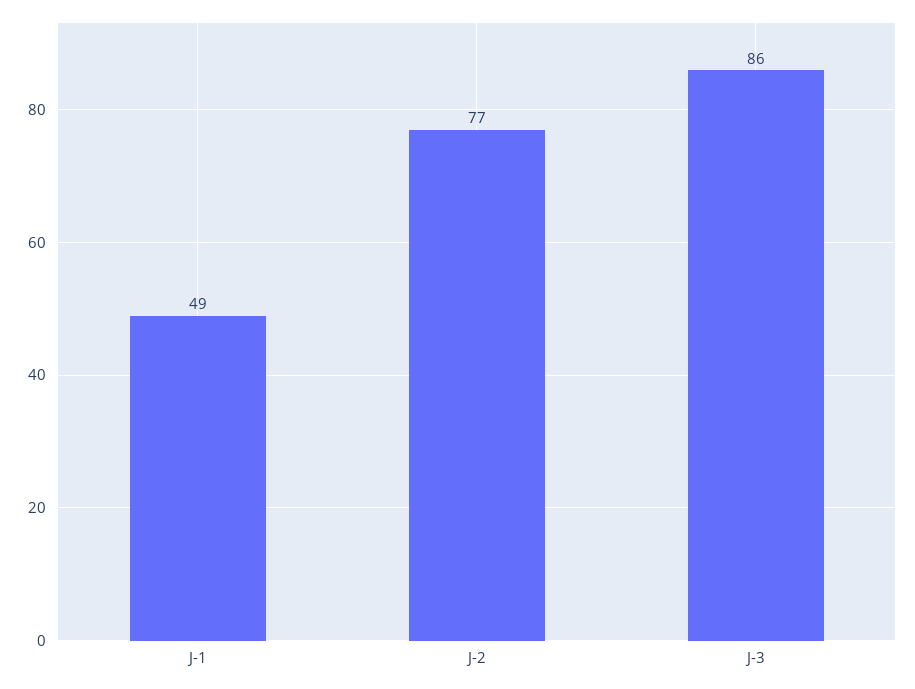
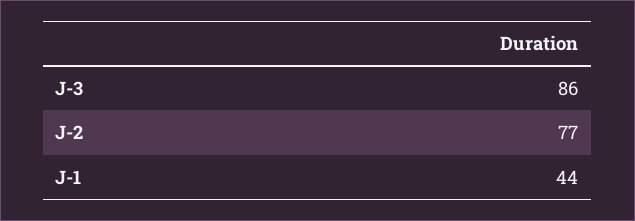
  {
-   "J-1": 49,
+   "J-1": 44,
    "J-2": 77,
    "J-3": 86
  }

